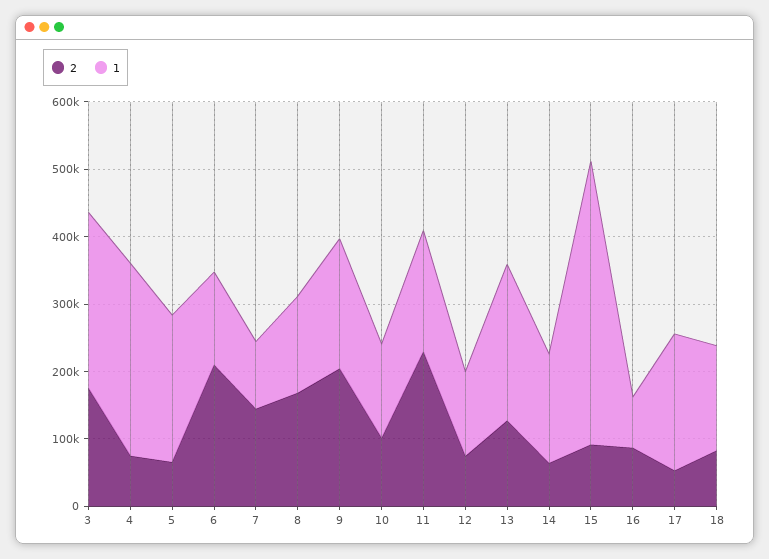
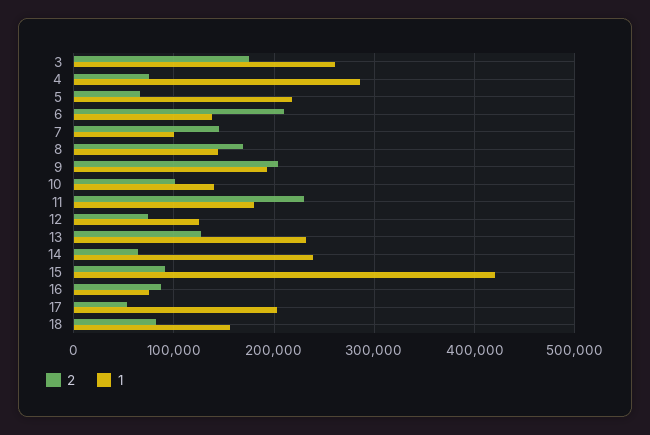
  {
    "2": {
      "3": 180000,
      "4": 70000,
      "5": 70000,
      "6": 210000,
      "7": 140000,
      "8": 170000,
      "9": 200000,
      "10": 100000,
      "11": 230000,
      "12": 70000,
      "13": 130000,
      "14": 60000,
      "15": 90000,
      "16": 90000,
      "17": 50000,
      "18": 80000
    },
    "1": {
      "3": 260000,
      "4": 290000,
      "5": 220000,
      "6": 140000,
      "7": 100000,
      "8": 140000,
      "9": 190000,
      "10": 140000,
      "11": 180000,
      "12": 120000,
      "13": 230000,
-     "14": 160000,
+     "14": 240000,
      "15": 420000,
      "16": 80000,
      "17": 200000,
      "18": 160000
    }
  }

